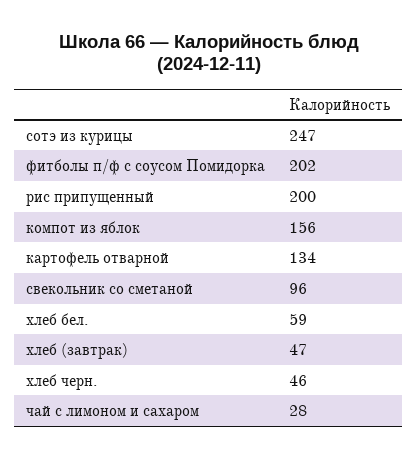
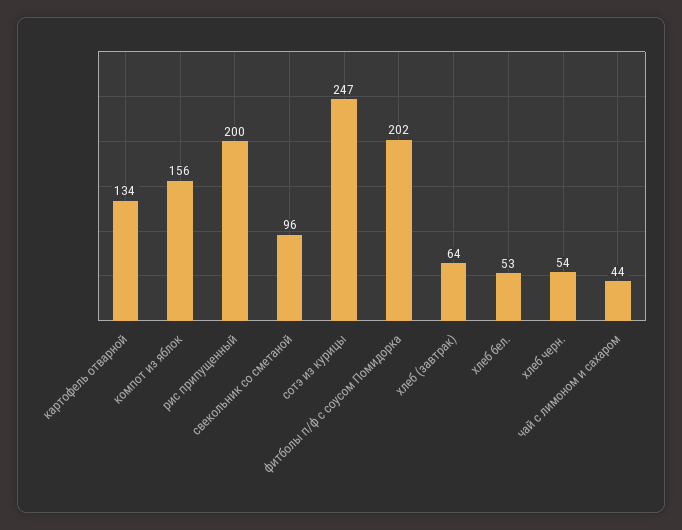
  {
    "сотэ из курицы": 247,
    "фитболы п/ф с соусом Помидорка": 202,
    "рис припущенный": 200,
    "компот из яблок": 156,
    "картофель отварной": 134,
    "свекольник со сметаной": 96,
-   "хлеб бел.": 59,
+   "хлеб бел.": 53,
-   "хлеб (завтрак)": 47,
+   "хлеб (завтрак)": 64,
-   "хлеб черн.": 46,
+   "хлеб черн.": 54,
-   "чай с лимоном и сахаром": 28
+   "чай с лимоном и сахаром": 44
  }

